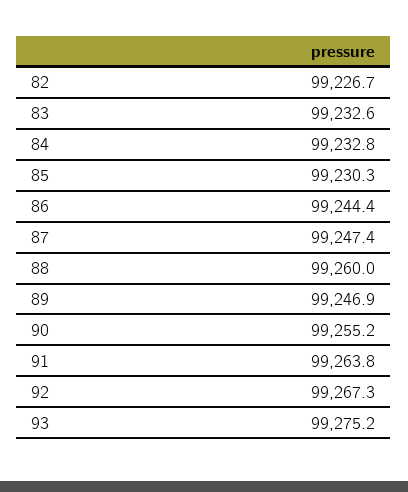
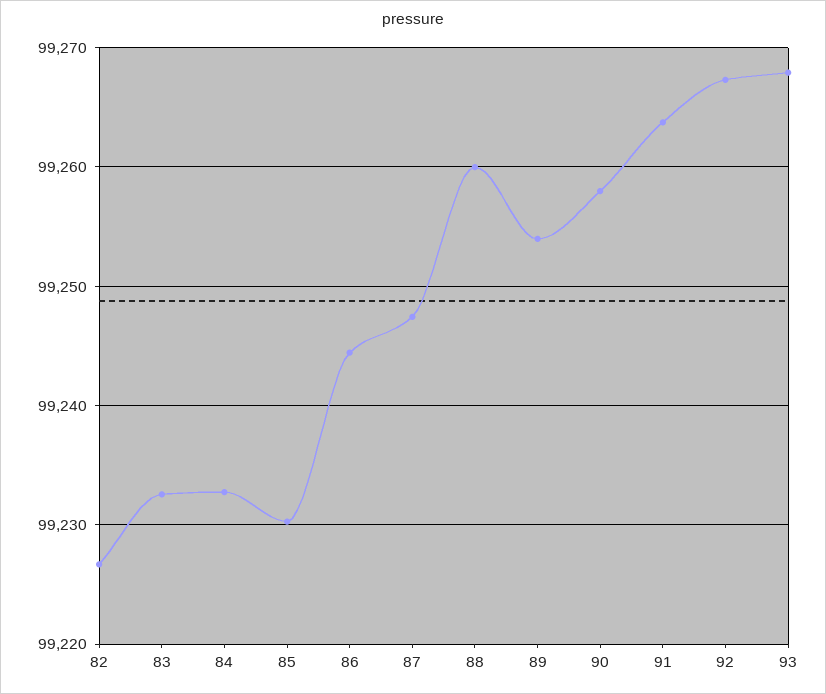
  {
    "82": 99226.7,
    "83": 99232.6,
    "84": 99232.8,
    "85": 99230.3,
    "86": 99244.4,
    "87": 99247.4,
    "88": 99260,
-   "89": 99246.9,
+   "89": 99254,
-   "90": 99255.2,
+   "90": 99258,
    "91": 99263.8,
    "92": 99267.3,
-   "93": 99275.2
+   "93": 99268
  }

